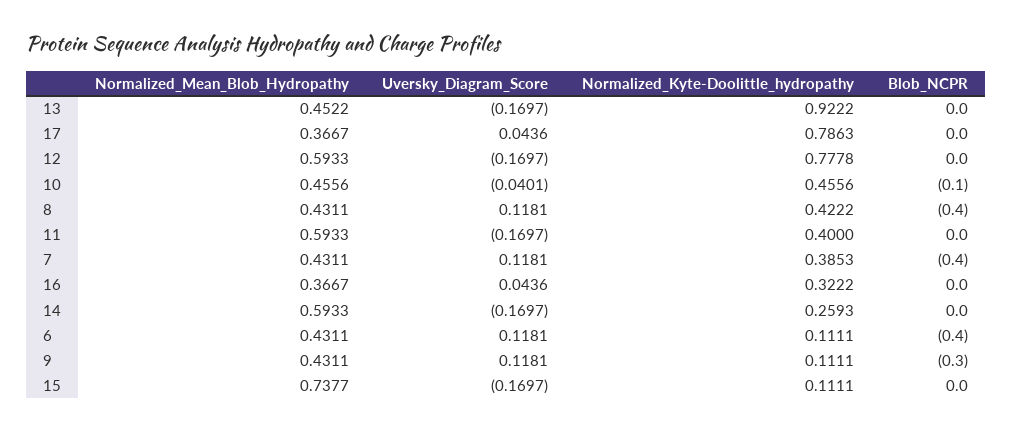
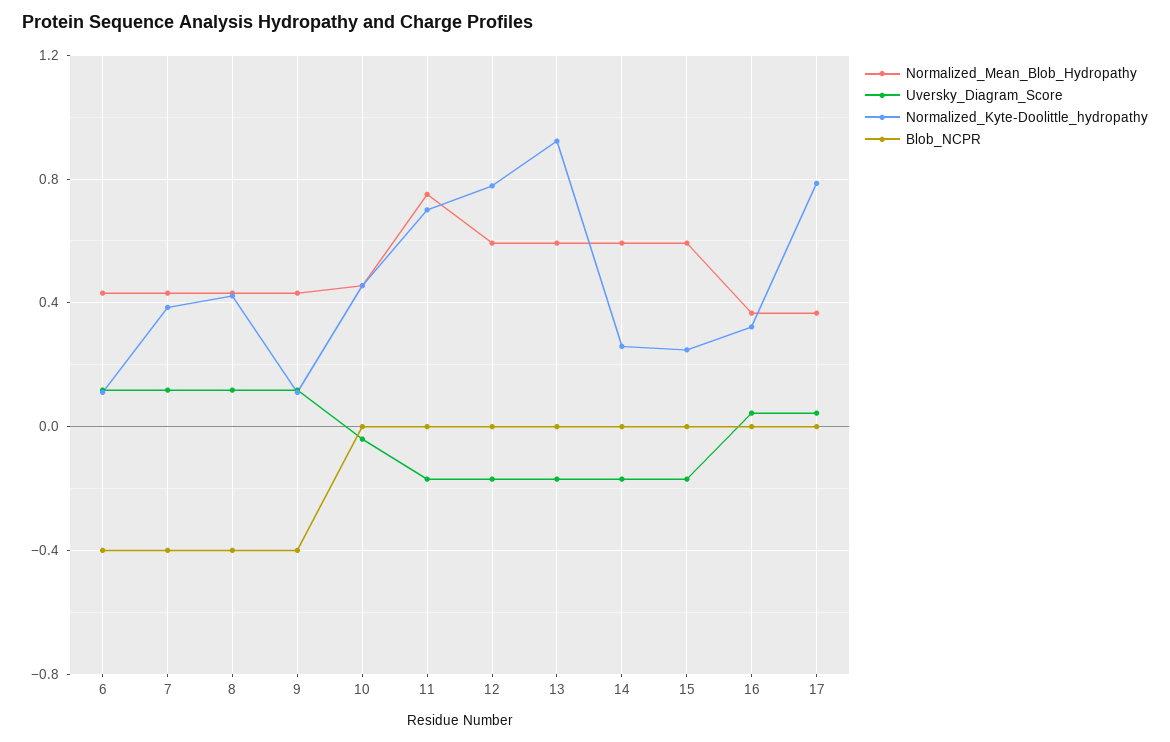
  {
    "Normalized_Mean_Blob_Hydropathy": {
-     "13": 0.4522,
+     "13": 0.6,
      "17": 0.3667,
      "12": 0.5933,
      "10": 0.4556,
      "8": 0.4311,
-     "11": 0.5933,
+     "11": 0.75,
      "7": 0.4311,
      "16": 0.3667,
      "14": 0.5933,
      "6": 0.4311,
      "9": 0.4311,
-     "15": 0.7377
+     "15": 0.6
    },
    "Uversky_Diagram_Score": {
      "13": -0.1697,
      "17": 0.0436,
      "12": -0.1697,
      "10": -0.0401,
      "8": 0.1181,
      "11": -0.1697,
      "7": 0.1181,
      "16": 0.0436,
      "14": -0.1697,
      "6": 0.1181,
      "9": 0.1181,
      "15": -0.1697
    },
    "Normalized_Kyte-Doolittle_hydropathy": {
      "13": 0.9222,
      "17": 0.7863,
      "12": 0.7778,
      "10": 0.4556,
      "8": 0.4222,
-     "11": 0.4,
+     "11": 0.7,
      "7": 0.3853,
      "16": 0.3222,
      "14": 0.2593,
      "6": 0.1111,
      "9": 0.1111,
-     "15": 0.1111
+     "15": 0.25
    },
    "Blob_NCPR": {
      "13": 0,
      "17": 0,
      "12": 0,
-     "10": -0.1,
+     "10": 0,
      "8": -0.4,
      "11": 0,
      "7": -0.4,
      "16": 0,
      "14": 0,
      "6": -0.4,
-     "9": -0.3,
+     "9": -0.4,
      "15": 0
    }
  }

